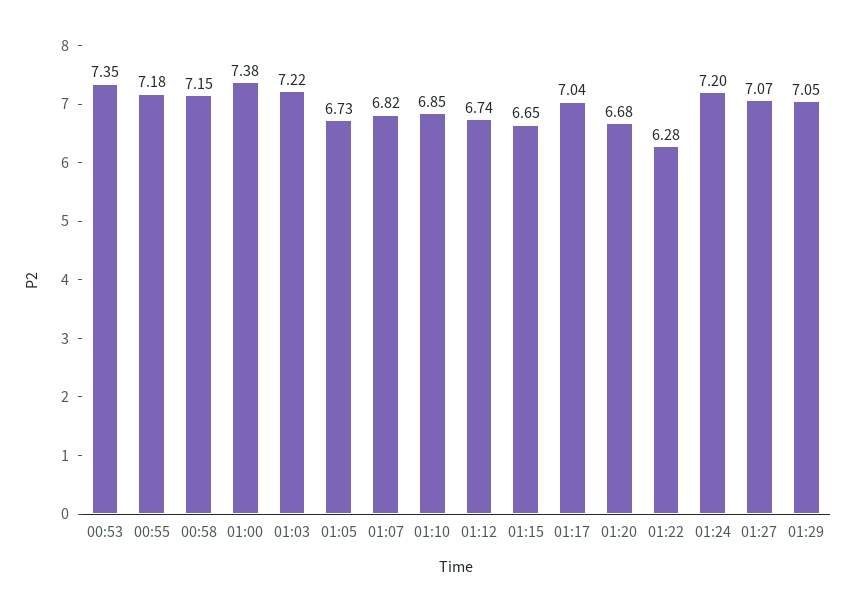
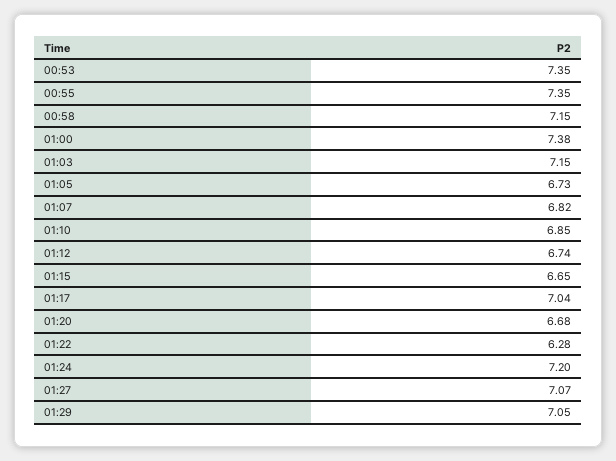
  {
    "00:53": 7.35,
-   "00:55": 7.18,
+   "00:55": 7.35,
    "00:58": 7.15,
    "01:00": 7.38,
-   "01:03": 7.22,
+   "01:03": 7.15,
    "01:05": 6.73,
    "01:07": 6.82,
    "01:10": 6.85,
    "01:12": 6.74,
    "01:15": 6.65,
    "01:17": 7.04,
    "01:20": 6.68,
    "01:22": 6.28,
    "01:24": 7.2,
    "01:27": 7.07,
    "01:29": 7.05
  }

